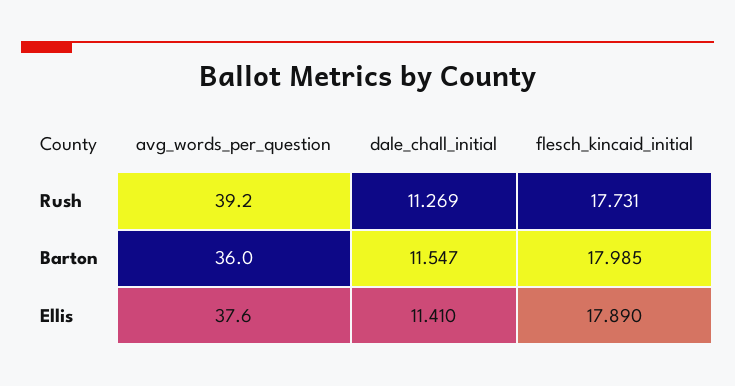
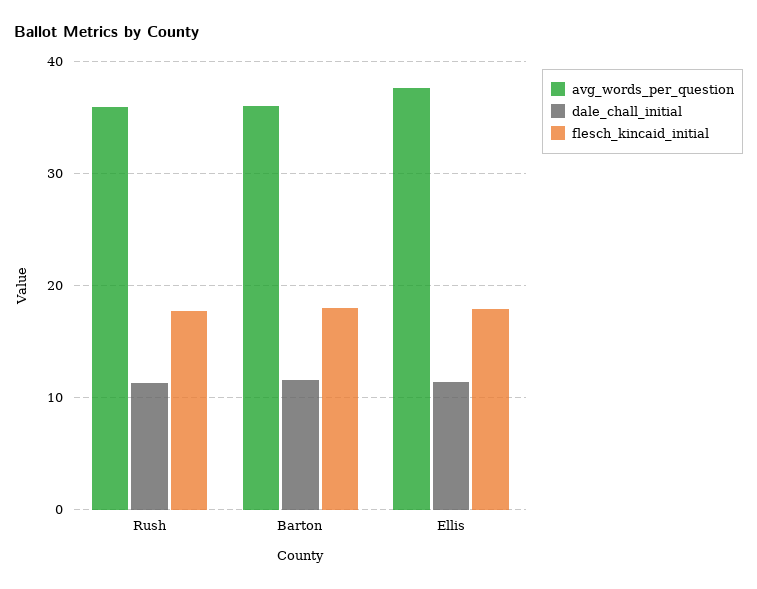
  {
    "avg_words_per_question": {
-     "Rush": 39.2,
+     "Rush": 36,
      "Barton": 36,
      "Ellis": 37.6
    },
    "dale_chall_initial": {
      "Rush": 11.269,
      "Barton": 11.547,
      "Ellis": 11.41
    },
    "flesch_kincaid_initial": {
      "Rush": 17.731,
      "Barton": 17.985,
      "Ellis": 17.89
    }
  }

